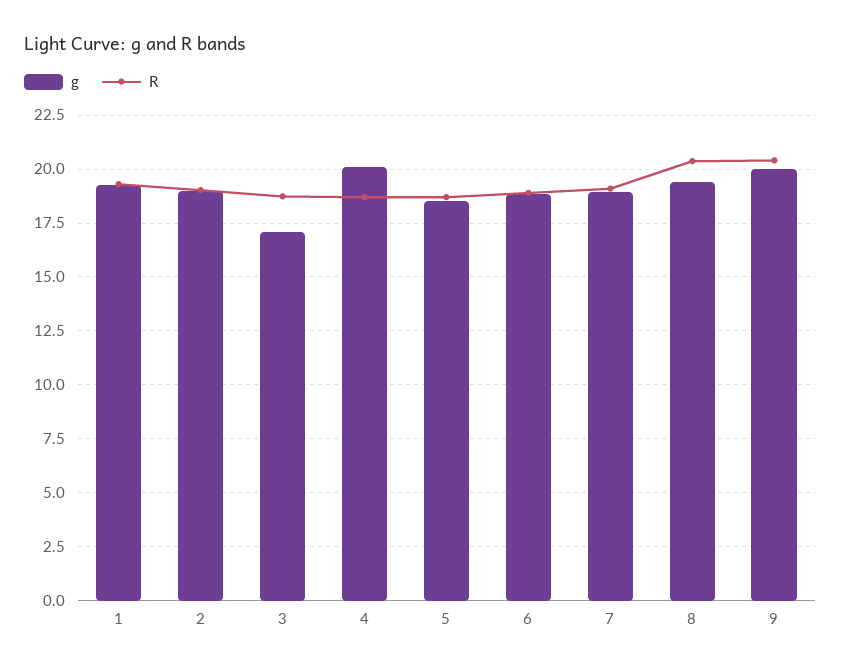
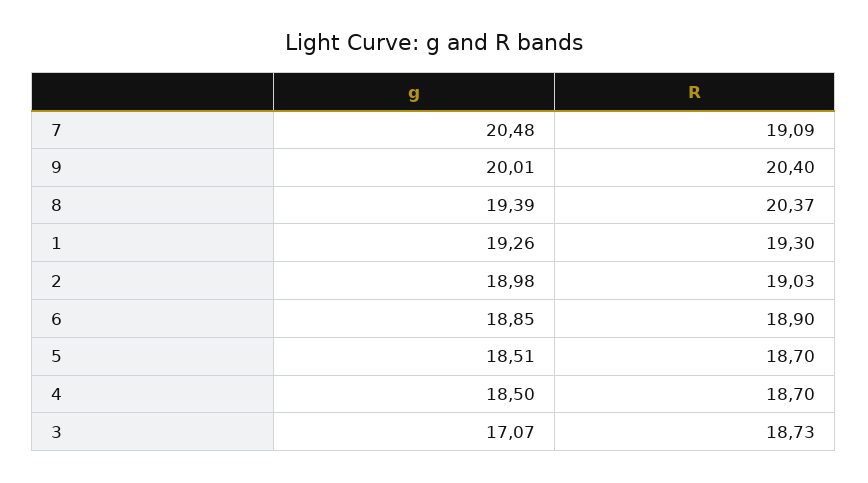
  {
    "g": {
      "1": 19.26,
      "2": 18.98,
      "3": 17.07,
-     "4": 20,
+     "4": 18.5,
      "5": 18.51,
      "6": 18.85,
-     "7": 19,
+     "7": 20.48,
      "8": 19.39,
      "9": 20.01
    },
    "R": {
      "1": 19.3,
      "2": 19.03,
      "3": 18.73,
      "4": 18.7,
      "5": 18.7,
      "6": 18.9,
      "7": 19.09,
      "8": 20.37,
      "9": 20.4
    }
  }

